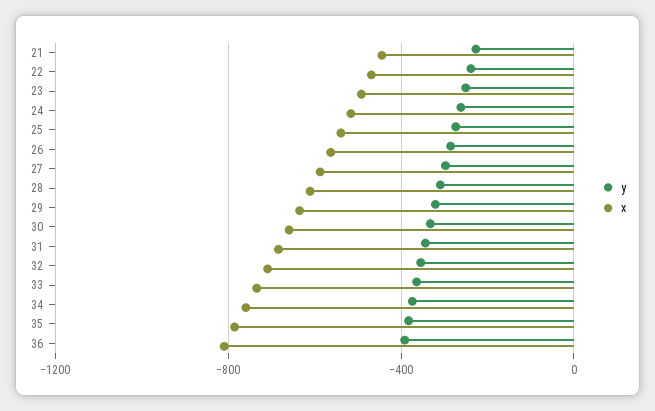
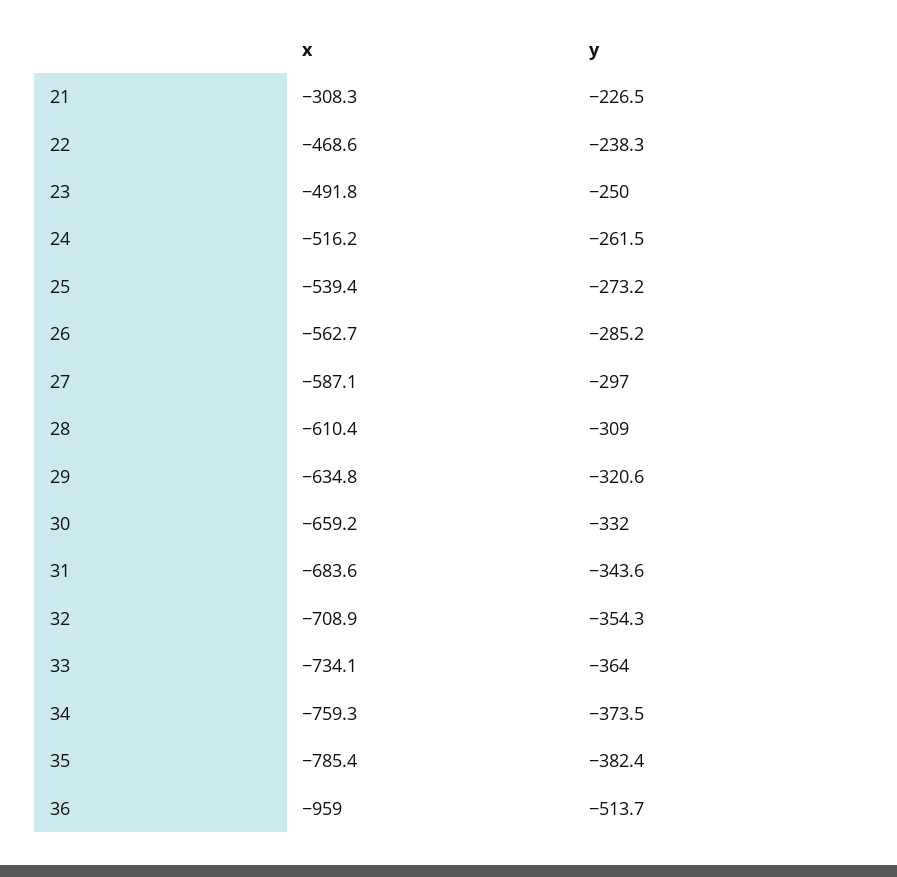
  {
    "y": {
      "21": -226.5,
      "22": -238.3,
      "23": -250,
      "24": -261.5,
      "25": -273.2,
      "26": -285.2,
      "27": -297,
      "28": -309,
      "29": -320.6,
      "30": -332,
      "31": -343.6,
      "32": -354.3,
      "33": -364,
      "34": -373.5,
      "35": -382.4,
-     "36": -400
+     "36": -513.7
    },
    "x": {
-     "21": -450,
+     "21": -308.3,
      "22": -468.6,
      "23": -491.8,
      "24": -516.2,
      "25": -539.4,
      "26": -562.7,
      "27": -587.1,
      "28": -610.4,
      "29": -634.8,
      "30": -659.2,
      "31": -683.6,
      "32": -708.9,
      "33": -734.1,
      "34": -759.3,
      "35": -785.4,
-     "36": -800
+     "36": -959
    }
  }

